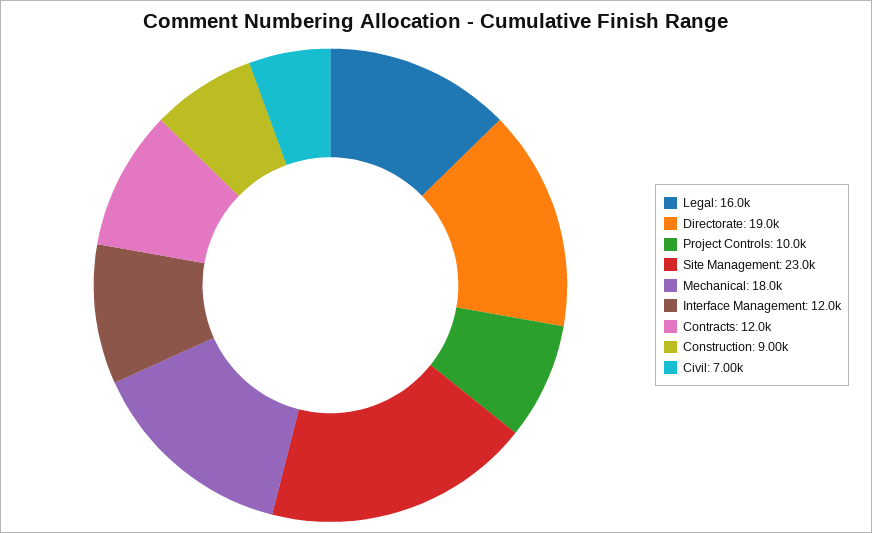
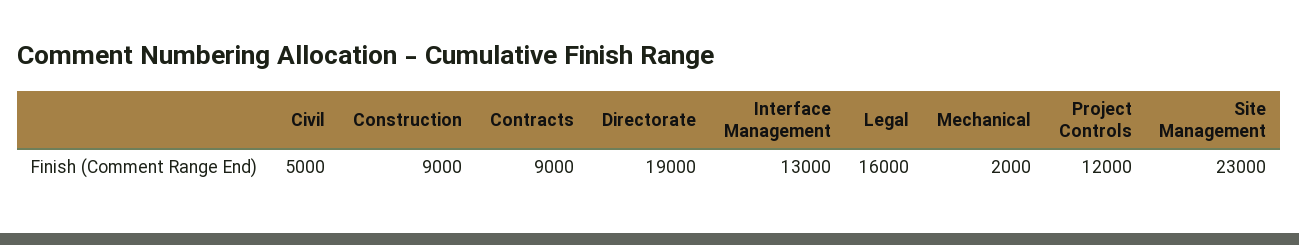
  {
    "Legal": 16000,
    "Directorate": 19000,
-   "Project Controls": 10000,
+   "Project Controls": 12000,
    "Site Management": 23000,
-   "Mechanical": 18000,
+   "Mechanical": 2000,
-   "Interface Management": 12000,
+   "Interface Management": 13000,
-   "Contracts": 12000,
+   "Contracts": 9000,
    "Construction": 9000,
-   "Civil": 7000
+   "Civil": 5000
  }

